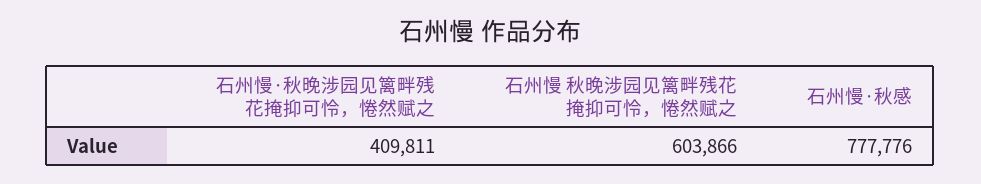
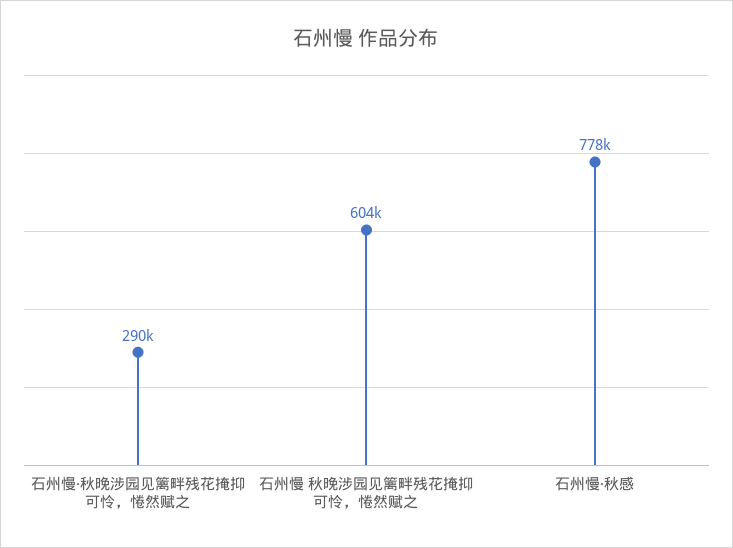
  {
-   "石州慢·秋晚涉园见篱畔残花掩抑可怜，惓然赋之": 409811,
+   "石州慢·秋晚涉园见篱畔残花掩抑可怜，惓然赋之": 290000,
    "石州慢 秋晚涉园见篱畔残花掩抑可怜，惓然赋之": 603866,
    "石州慢·秋感": 777776
  }

